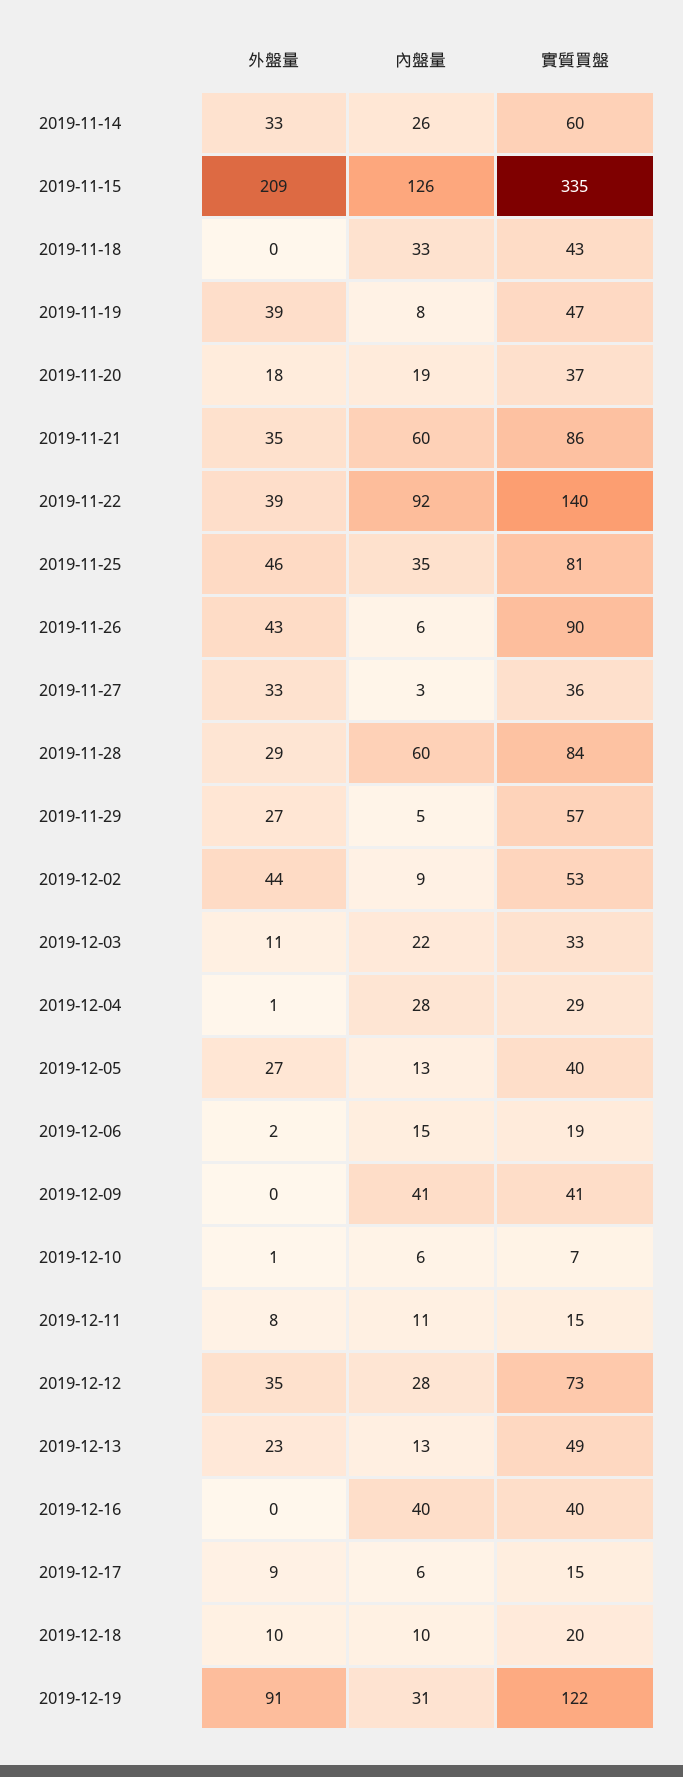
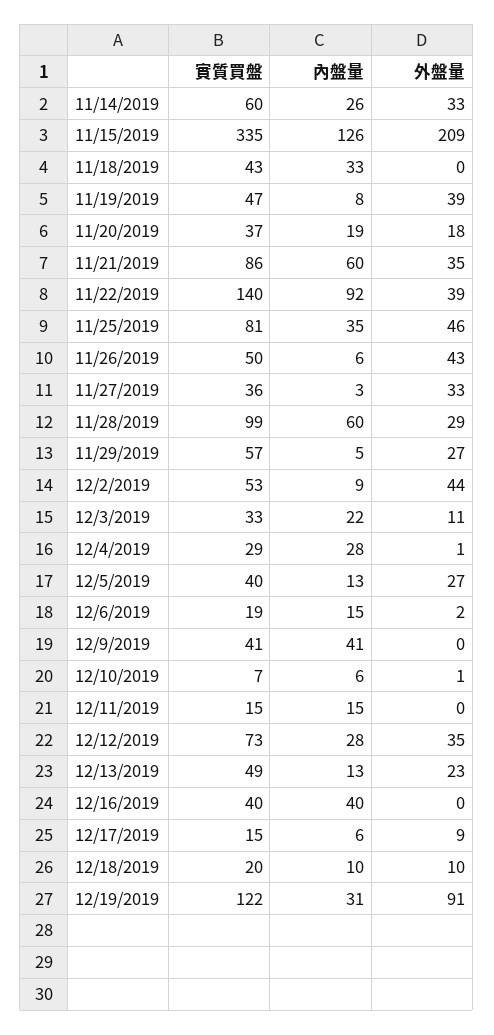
  {
    "外盤量": {
      "2019-11-14": 33,
      "2019-11-15": 209,
      "2019-11-18": 0,
      "2019-11-19": 39,
      "2019-11-20": 18,
      "2019-11-21": 35,
      "2019-11-22": 39,
      "2019-11-25": 46,
      "2019-11-26": 43,
      "2019-11-27": 33,
      "2019-11-28": 29,
      "2019-11-29": 27,
      "2019-12-02": 44,
      "2019-12-03": 11,
      "2019-12-04": 1,
      "2019-12-05": 27,
      "2019-12-06": 2,
      "2019-12-09": 0,
      "2019-12-10": 1,
-     "2019-12-11": 8,
+     "2019-12-11": 0,
      "2019-12-12": 35,
      "2019-12-13": 23,
      "2019-12-16": 0,
      "2019-12-17": 9,
      "2019-12-18": 10,
      "2019-12-19": 91
    },
    "內盤量": {
      "2019-11-14": 26,
      "2019-11-15": 126,
      "2019-11-18": 33,
      "2019-11-19": 8,
      "2019-11-20": 19,
      "2019-11-21": 60,
      "2019-11-22": 92,
      "2019-11-25": 35,
      "2019-11-26": 6,
      "2019-11-27": 3,
      "2019-11-28": 60,
      "2019-11-29": 5,
      "2019-12-02": 9,
      "2019-12-03": 22,
      "2019-12-04": 28,
      "2019-12-05": 13,
      "2019-12-06": 15,
      "2019-12-09": 41,
      "2019-12-10": 6,
-     "2019-12-11": 11,
+     "2019-12-11": 15,
      "2019-12-12": 28,
      "2019-12-13": 13,
      "2019-12-16": 40,
      "2019-12-17": 6,
      "2019-12-18": 10,
      "2019-12-19": 31
    },
    "實質買盤": {
      "2019-11-14": 60,
      "2019-11-15": 335,
      "2019-11-18": 43,
      "2019-11-19": 47,
      "2019-11-20": 37,
      "2019-11-21": 86,
      "2019-11-22": 140,
      "2019-11-25": 81,
-     "2019-11-26": 90,
+     "2019-11-26": 50,
      "2019-11-27": 36,
-     "2019-11-28": 84,
+     "2019-11-28": 99,
      "2019-11-29": 57,
      "2019-12-02": 53,
      "2019-12-03": 33,
      "2019-12-04": 29,
      "2019-12-05": 40,
      "2019-12-06": 19,
      "2019-12-09": 41,
      "2019-12-10": 7,
      "2019-12-11": 15,
      "2019-12-12": 73,
      "2019-12-13": 49,
      "2019-12-16": 40,
      "2019-12-17": 15,
      "2019-12-18": 20,
      "2019-12-19": 122
    }
  }

